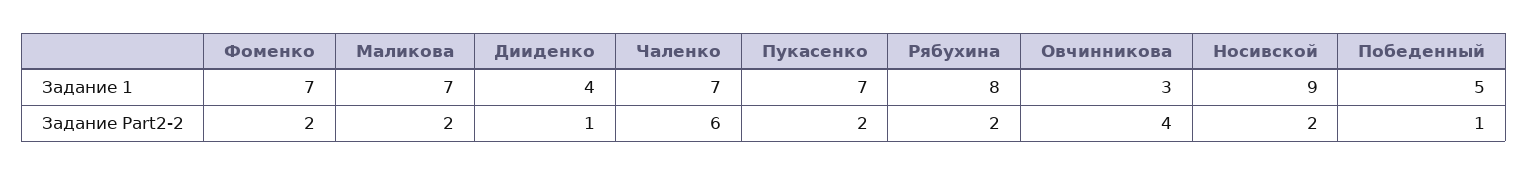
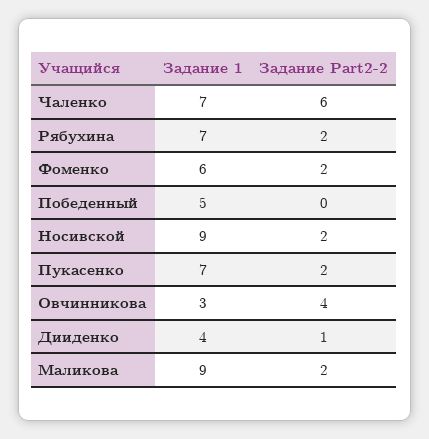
  {
    "Фоменко": {
-     "Задание 1": 7,
+     "Задание 1": 6,
      "Задание Part2-2": 2
    },
    "Маликова": {
-     "Задание 1": 7,
+     "Задание 1": 9,
      "Задание Part2-2": 2
    },
    "Дииденко": {
      "Задание 1": 4,
      "Задание Part2-2": 1
    },
    "Чаленко": {
      "Задание 1": 7,
      "Задание Part2-2": 6
    },
    "Пукасенко": {
      "Задание 1": 7,
      "Задание Part2-2": 2
    },
    "Рябухина": {
-     "Задание 1": 8,
+     "Задание 1": 7,
      "Задание Part2-2": 2
    },
    "Овчинникова": {
      "Задание 1": 3,
      "Задание Part2-2": 4
    },
    "Носивской": {
      "Задание 1": 9,
      "Задание Part2-2": 2
    },
    "Победенный": {
      "Задание 1": 5,
-     "Задание Part2-2": 1
+     "Задание Part2-2": 0
    }
  }

